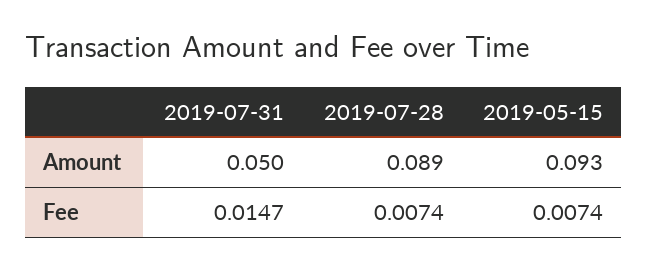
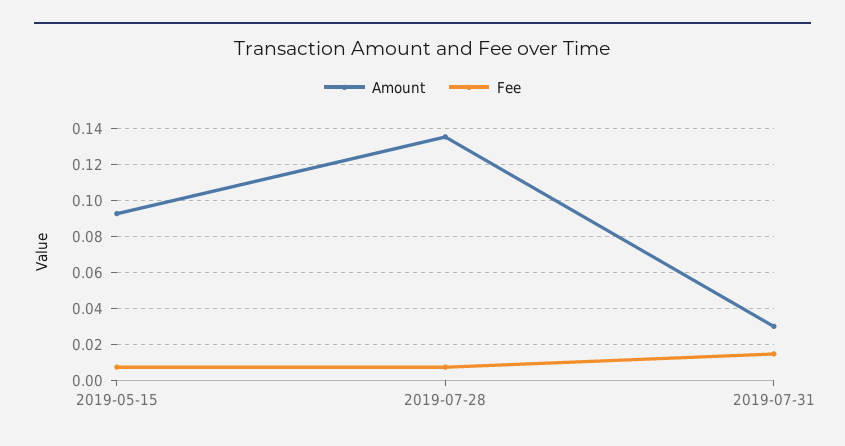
  {
    "Amount": {
-     "2019-07-31": 0.05,
+     "2019-07-31": 0.03,
-     "2019-07-28": 0.089,
+     "2019-07-28": 0.135,
      "2019-05-15": 0.093
    },
    "Fee": {
      "2019-07-31": 0.0147,
      "2019-07-28": 0.0074,
      "2019-05-15": 0.0074
    }
  }

